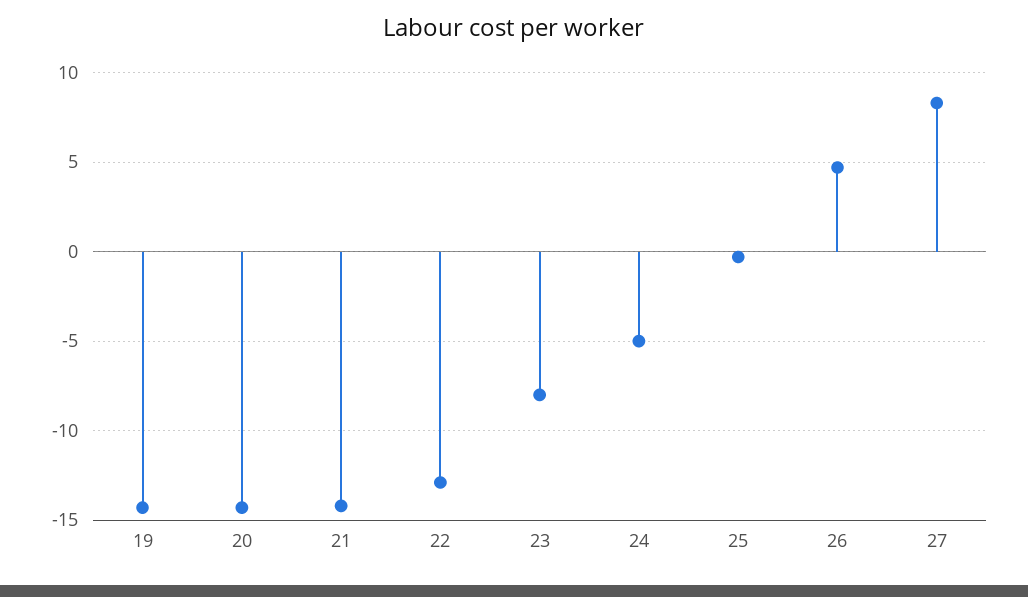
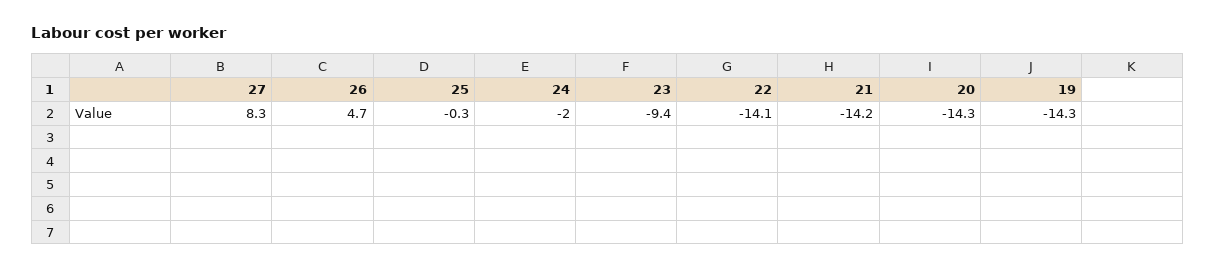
  {
    "19": -14.3,
    "20": -14.3,
    "21": -14.2,
-   "22": -13,
+   "22": -14.1,
-   "23": -8,
+   "23": -9.4,
-   "24": -5,
+   "24": -2,
    "25": -0.3,
    "26": 4.7,
    "27": 8.3
  }

